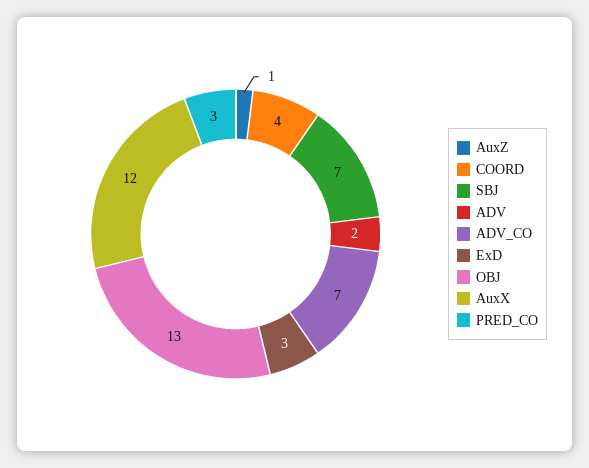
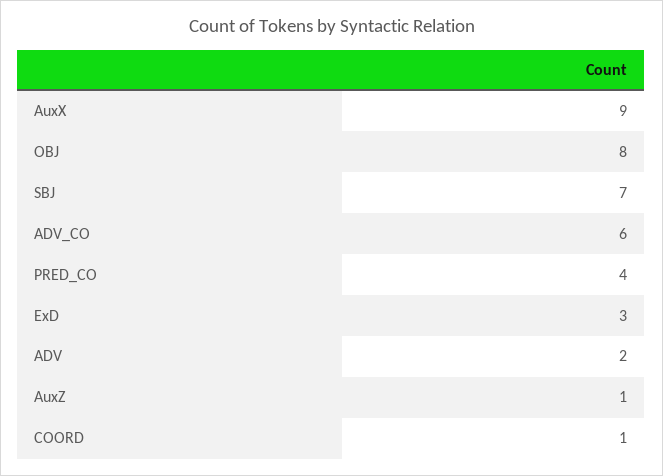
  {
    "AuxZ": 1,
-   "COORD": 4,
+   "COORD": 1,
    "SBJ": 7,
    "ADV": 2,
-   "ADV_CO": 7,
+   "ADV_CO": 6,
    "ExD": 3,
-   "OBJ": 13,
+   "OBJ": 8,
-   "AuxX": 12,
+   "AuxX": 9,
-   "PRED_CO": 3
+   "PRED_CO": 4
  }

